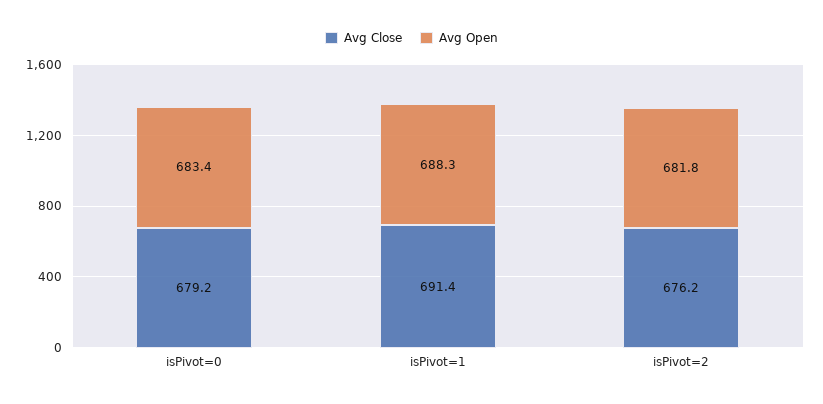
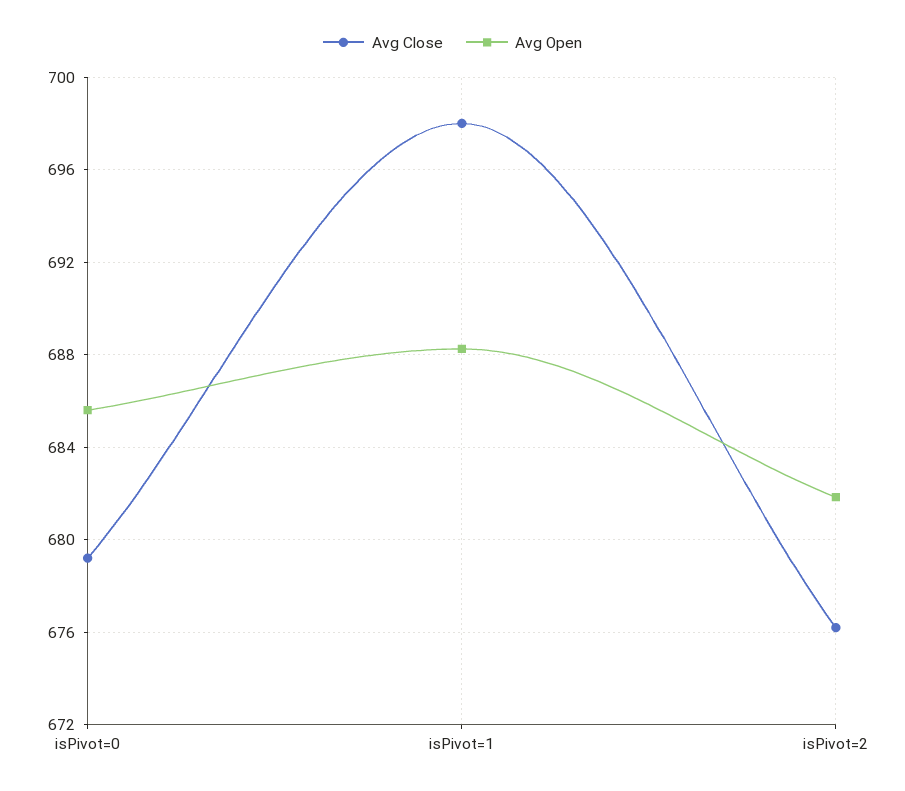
  {
    "Avg Close": {
      "isPivot=0": 679.2,
-     "isPivot=1": 691.4,
+     "isPivot=1": 698,
      "isPivot=2": 676.2
    },
    "Avg Open": {
-     "isPivot=0": 683.4,
+     "isPivot=0": 685.5,
      "isPivot=1": 688.3,
      "isPivot=2": 681.8
    }
  }

